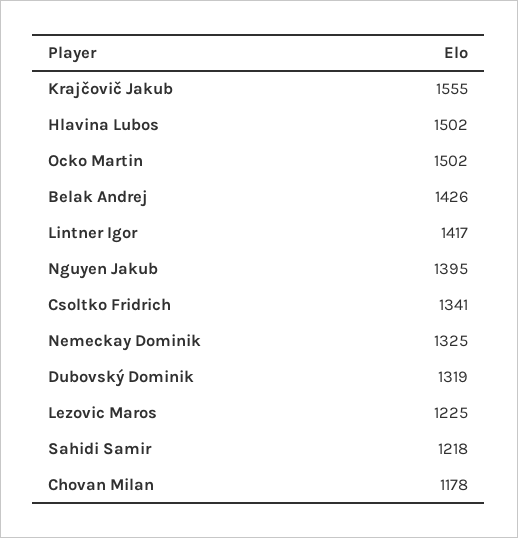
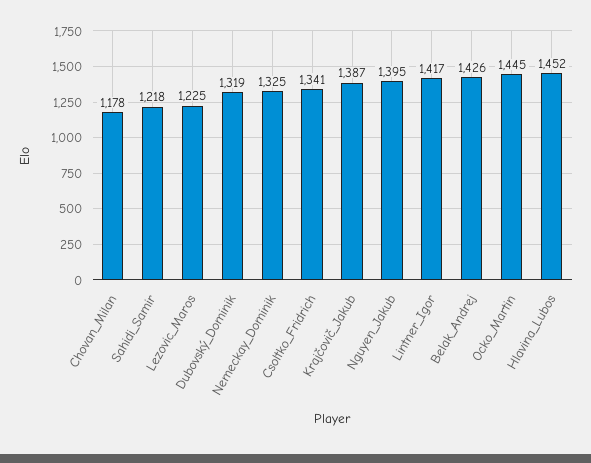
  {
-   "Krajčovič Jakub": 1555,
+   "Krajčovič Jakub": 1387,
-   "Hlavina Lubos": 1502,
+   "Hlavina Lubos": 1452,
-   "Ocko Martin": 1502,
+   "Ocko Martin": 1445,
    "Belak Andrej": 1426,
    "Lintner Igor": 1417,
    "Nguyen Jakub": 1395,
    "Csoltko Fridrich": 1341,
    "Nemeckay Dominik": 1325,
    "Dubovský Dominik": 1319,
    "Lezovic Maros": 1225,
    "Sahidi Samir": 1218,
    "Chovan Milan": 1178
  }

